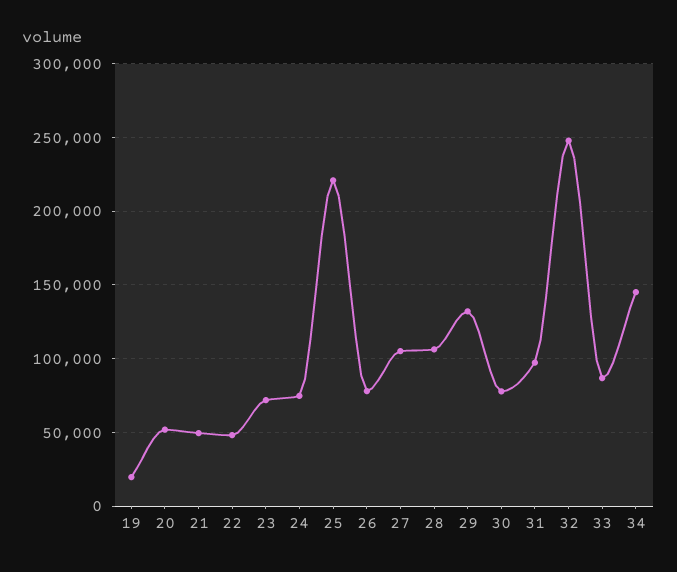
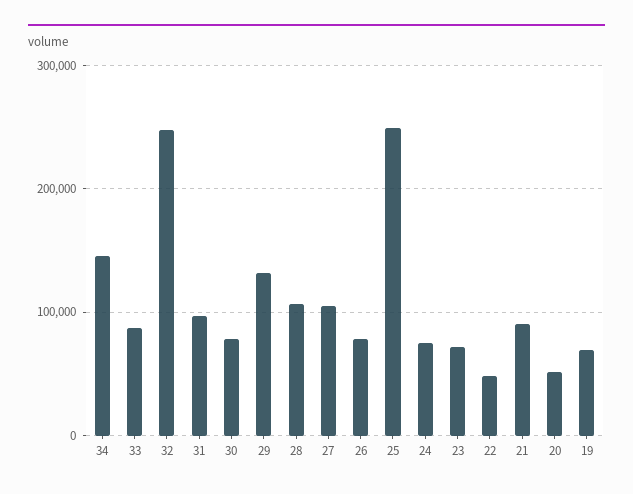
  {
-   "19": 20000,
+   "19": 70000,
    "20": 50000,
-   "21": 50000,
+   "21": 90000,
    "22": 50000,
    "23": 70000,
    "24": 75000,
-   "25": 220000,
+   "25": 250000,
    "26": 80000,
    "27": 105000,
    "28": 105000,
    "29": 130000,
    "30": 80000,
    "31": 95000,
    "32": 250000,
    "33": 85000,
    "34": 145000
  }

